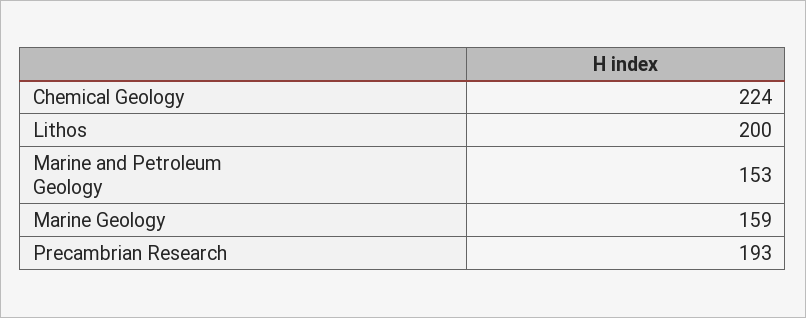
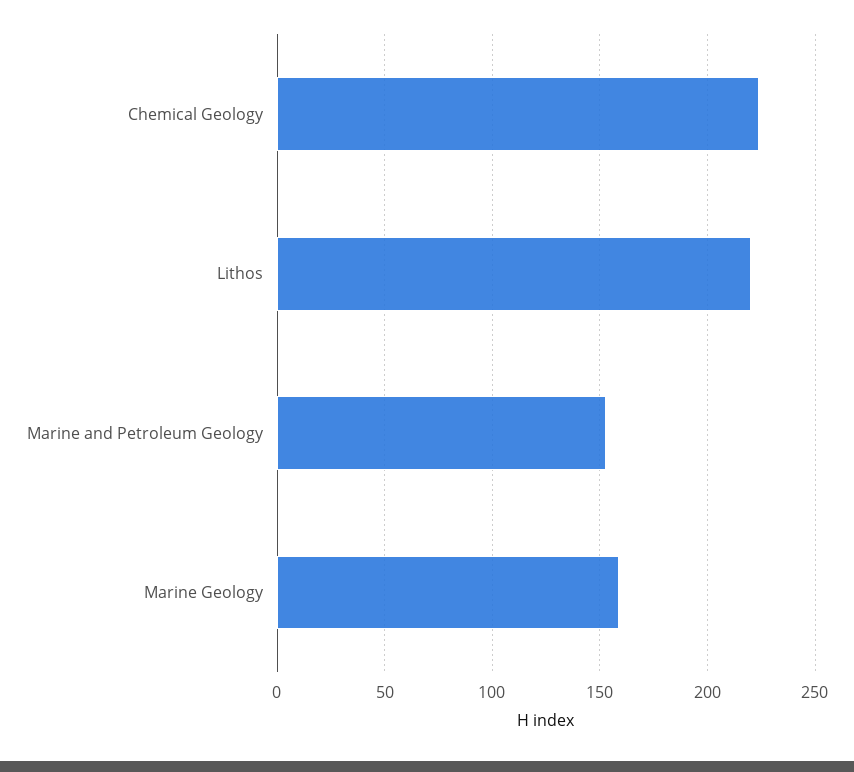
  {
    "Chemical Geology": 224,
-   "Lithos": 200,
+   "Lithos": 220,
    "Marine and Petroleum Geology": 153,
-   "Marine Geology": 159,
+   "Marine Geology": 159
-   "Precambrian Research": 193
  }

